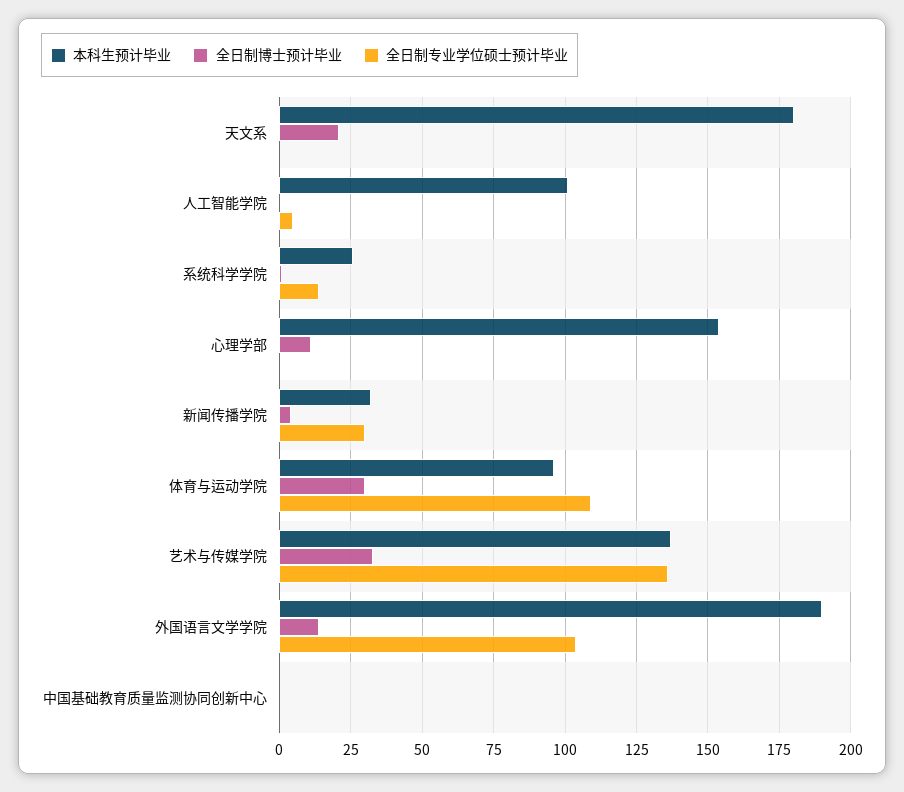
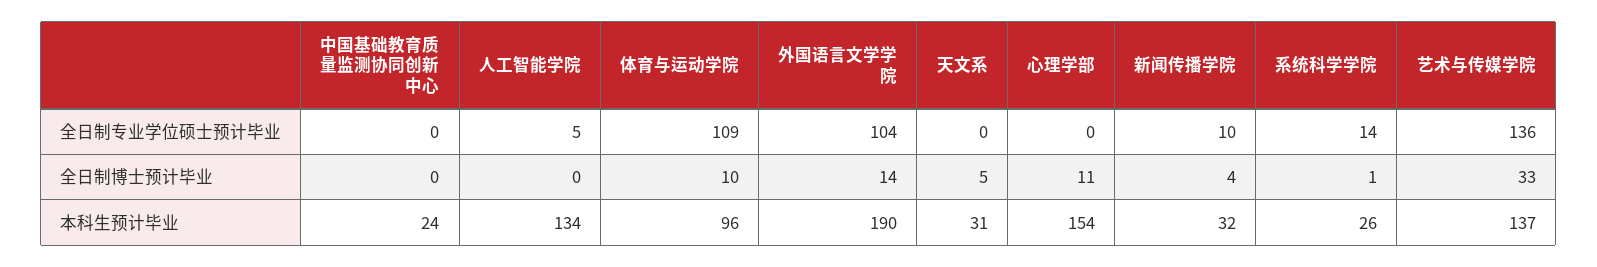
  {
    "本科生预计毕业": {
-     "天文系": 180,
+     "天文系": 31,
-     "人工智能学院": 100,
+     "人工智能学院": 134,
      "系统科学学院": 26,
      "心理学部": 154,
      "新闻传播学院": 32,
      "体育与运动学院": 96,
      "艺术与传媒学院": 137,
      "外国语言文学学院": 190,
-     "中国基础教育质量监测协同创新中心": 0
+     "中国基础教育质量监测协同创新中心": 24
    },
    "全日制博士预计毕业": {
-     "天文系": 20,
+     "天文系": 5,
      "人工智能学院": 0,
      "系统科学学院": 1,
      "心理学部": 11,
      "新闻传播学院": 4,
-     "体育与运动学院": 30,
+     "体育与运动学院": 10,
      "艺术与传媒学院": 33,
      "外国语言文学学院": 14,
      "中国基础教育质量监测协同创新中心": 0
    },
    "全日制专业学位硕士预计毕业": {
      "天文系": 0,
      "人工智能学院": 5,
      "系统科学学院": 14,
      "心理学部": 0,
-     "新闻传播学院": 30,
+     "新闻传播学院": 10,
      "体育与运动学院": 109,
      "艺术与传媒学院": 136,
      "外国语言文学学院": 104,
      "中国基础教育质量监测协同创新中心": 0
    }
  }

